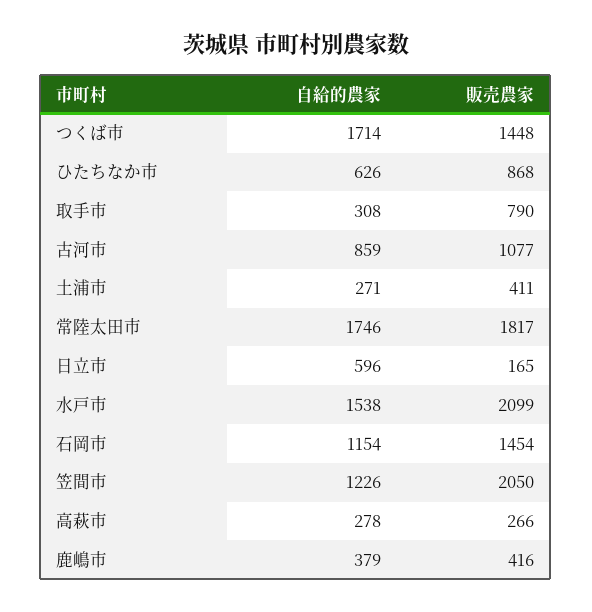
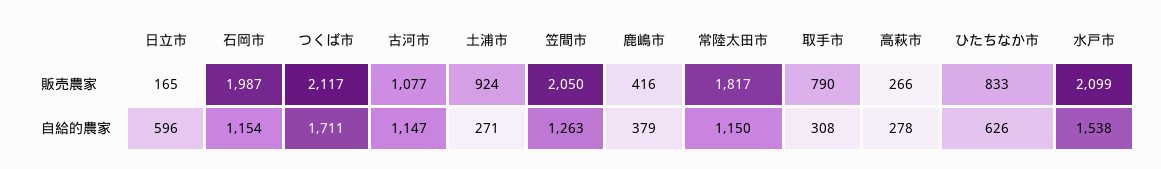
  {
    "自給的農家": {
-     "つくば市": 1714,
+     "つくば市": 1711,
      "ひたちなか市": 626,
      "取手市": 308,
-     "古河市": 859,
+     "古河市": 1147,
      "土浦市": 271,
-     "常陸太田市": 1746,
+     "常陸太田市": 1150,
      "日立市": 596,
      "水戸市": 1538,
      "石岡市": 1154,
-     "笠間市": 1226,
+     "笠間市": 1263,
      "高萩市": 278,
      "鹿嶋市": 379
    },
    "販売農家": {
-     "つくば市": 1448,
+     "つくば市": 2117,
-     "ひたちなか市": 868,
+     "ひたちなか市": 833,
      "取手市": 790,
      "古河市": 1077,
-     "土浦市": 411,
+     "土浦市": 924,
      "常陸太田市": 1817,
      "日立市": 165,
      "水戸市": 2099,
-     "石岡市": 1454,
+     "石岡市": 1987,
      "笠間市": 2050,
      "高萩市": 266,
      "鹿嶋市": 416
    }
  }

